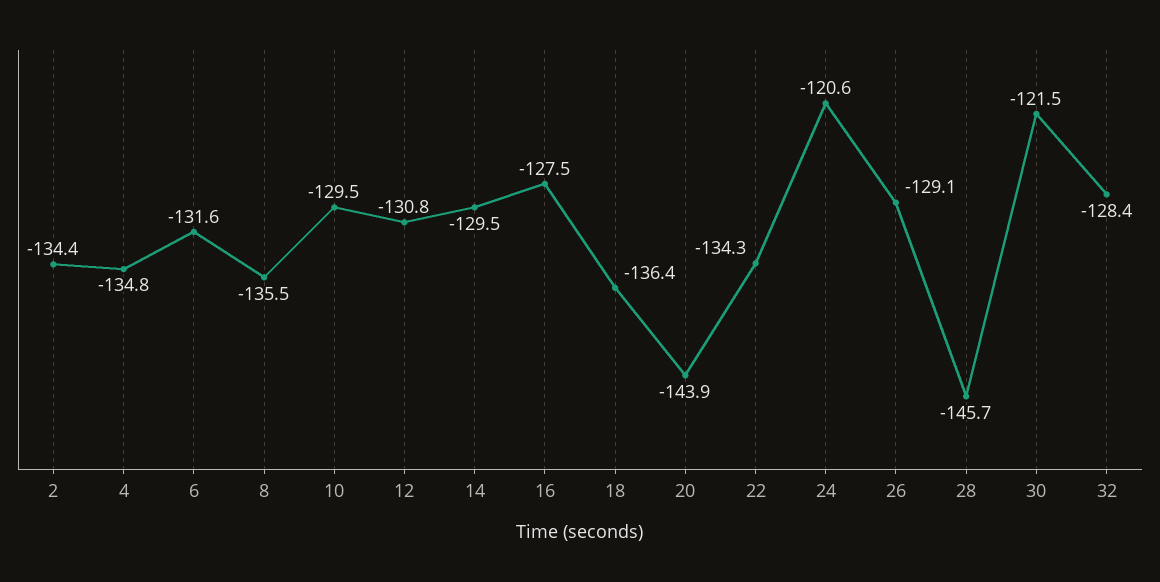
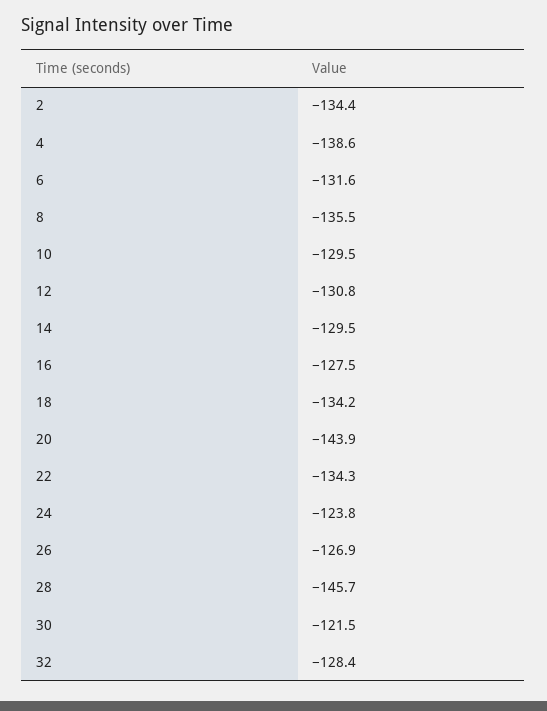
  {
    "2": -134.4,
-   "4": -134.8,
+   "4": -138.6,
    "6": -131.6,
    "8": -135.5,
    "10": -129.5,
    "12": -130.8,
    "14": -129.5,
    "16": -127.5,
-   "18": -136.4,
+   "18": -134.2,
    "20": -143.9,
    "22": -134.3,
-   "24": -120.6,
+   "24": -123.8,
-   "26": -129.1,
+   "26": -126.9,
    "28": -145.7,
    "30": -121.5,
    "32": -128.4
  }

